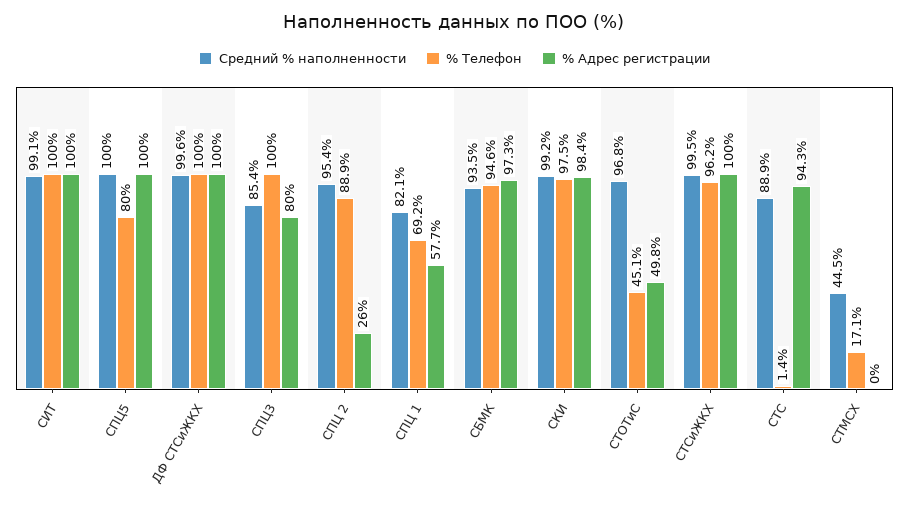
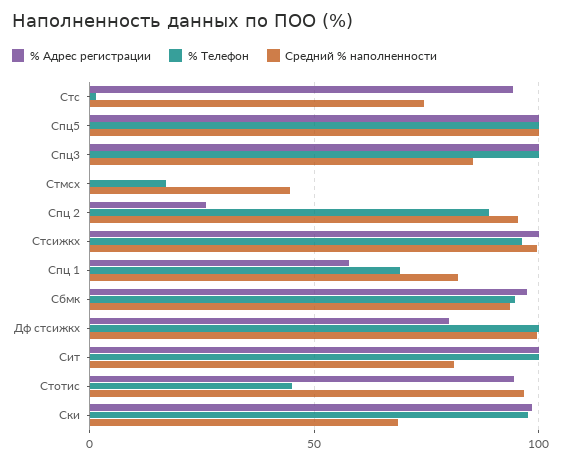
  {
    "Средний % наполненности": {
-     "СИТ": 99.1,
+     "СИТ": 80,
      "СПЦ5": 100,
      "ДФ СТСиЖКХ": 99.6,
      "СПЦ3": 85.4,
      "СПЦ 2": 95.4,
      "СПЦ 1": 82.1,
      "СБМК": 93.5,
-     "СКИ": 99.2,
+     "СКИ": 70,
      "СТОТиС": 96.8,
      "СТСиЖКХ": 99.5,
-     "СТС": 88.9,
+     "СТС": 75,
      "СТМСХ": 44.5
    },
    "% Телефон": {
      "СИТ": 100,
-     "СПЦ5": 80,
+     "СПЦ5": 100,
      "ДФ СТСиЖКХ": 100,
      "СПЦ3": 100,
      "СПЦ 2": 88.9,
      "СПЦ 1": 69.2,
      "СБМК": 94.6,
      "СКИ": 97.5,
      "СТОТиС": 45.1,
      "СТСиЖКХ": 96.2,
      "СТС": 1.4,
      "СТМСХ": 17.1
    },
    "% Адрес регистрации": {
      "СИТ": 100,
      "СПЦ5": 100,
-     "ДФ СТСиЖКХ": 100,
+     "ДФ СТСиЖКХ": 80,
-     "СПЦ3": 80,
+     "СПЦ3": 100,
      "СПЦ 2": 26,
      "СПЦ 1": 57.7,
      "СБМК": 97.3,
      "СКИ": 98.4,
-     "СТОТиС": 49.8,
+     "СТОТиС": 95,
      "СТСиЖКХ": 100,
      "СТС": 94.3,
      "СТМСХ": 0
    }
  }

